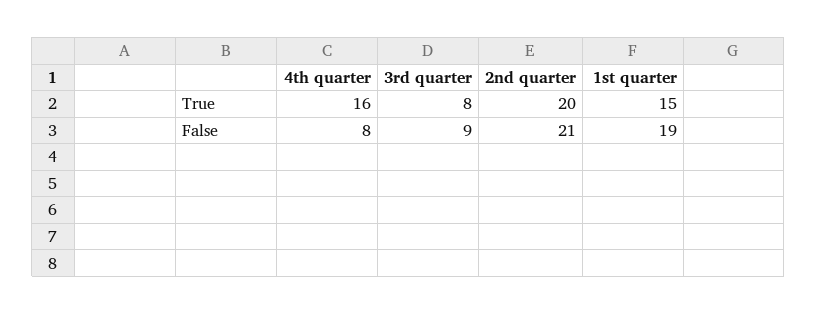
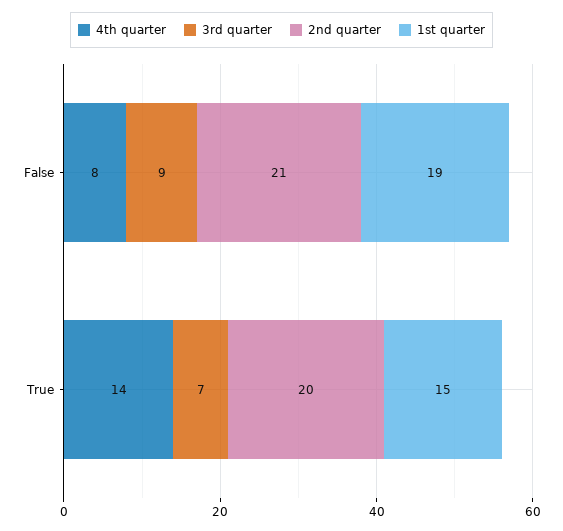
  {
    "4th quarter": {
-     "True": 16,
+     "True": 14,
      "False": 8
    },
    "3rd quarter": {
-     "True": 8,
+     "True": 7,
      "False": 9
    },
    "2nd quarter": {
      "True": 20,
      "False": 21
    },
    "1st quarter": {
      "True": 15,
      "False": 19
    }
  }

